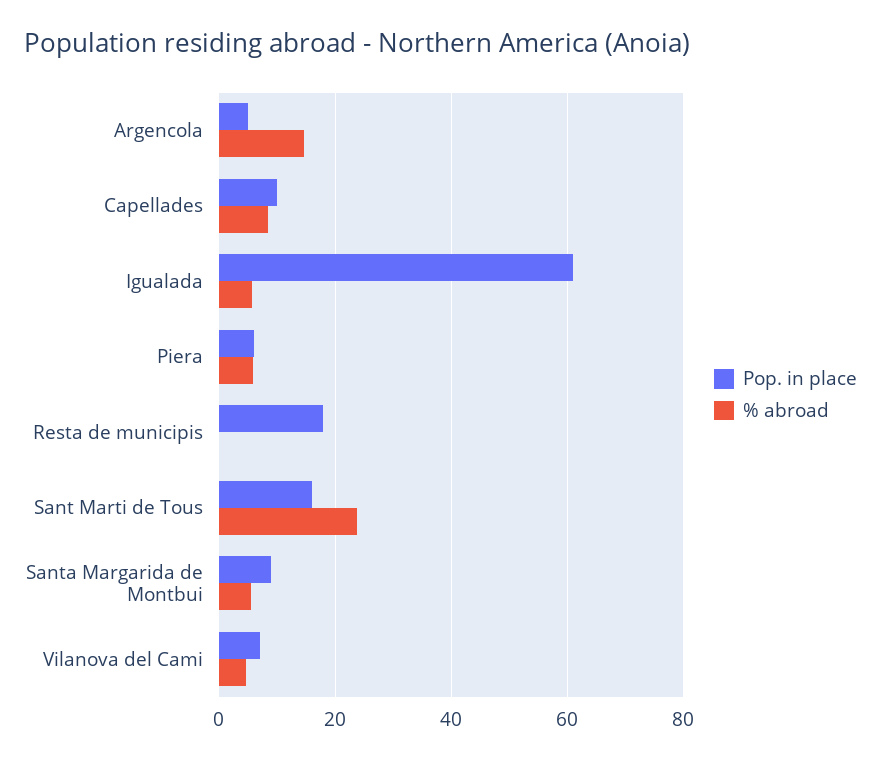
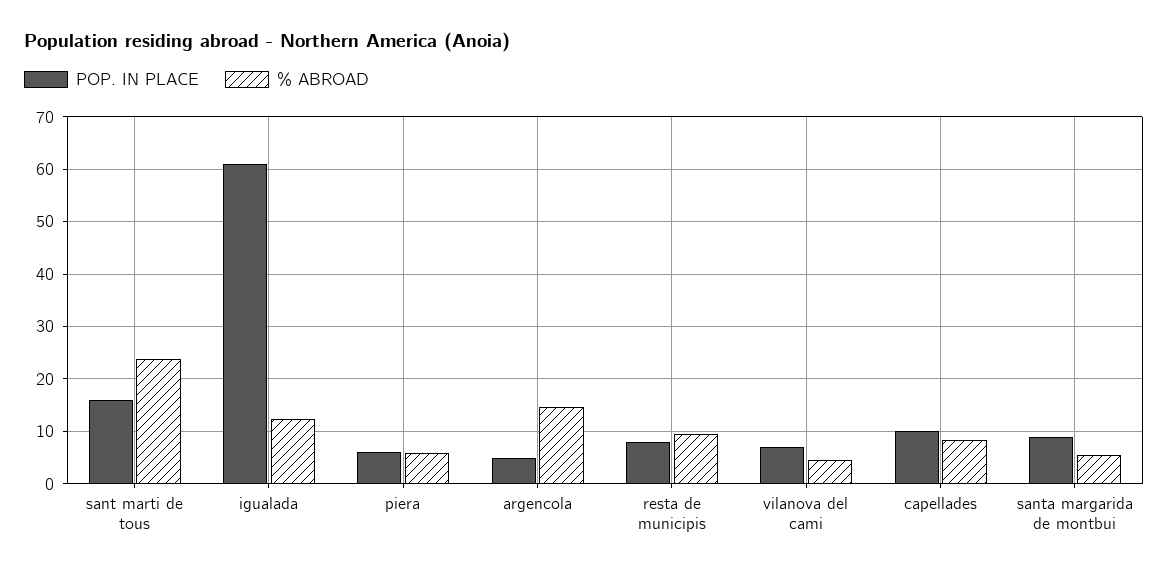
  {
    "Pop. in place": {
      "Argencola": 6,
      "Capellades": 10,
      "Igualada": 62,
      "Piera": 6,
-     "Resta de municipis": 18,
+     "Resta de municipis": 8,
      "Sant Marti de Tous": 16,
      "Santa Margarida de Montbui": 10,
      "Vilanova del Cami": 8
    },
    "% abroad": {
      "Argencola": 14,
      "Capellades": 8,
-     "Igualada": 6,
+     "Igualada": 12,
      "Piera": 6,
-     "Resta de municipis": 0,
+     "Resta de municipis": 10,
      "Sant Marti de Tous": 24,
      "Santa Margarida de Montbui": 6,
      "Vilanova del Cami": 4
    }
  }

